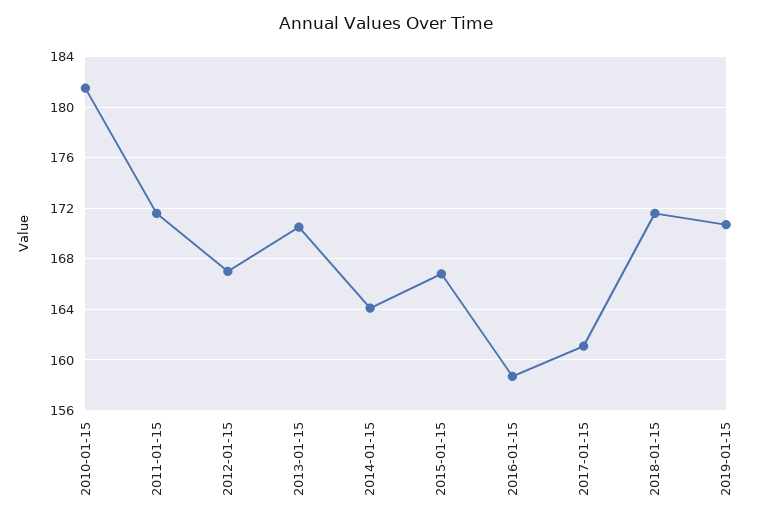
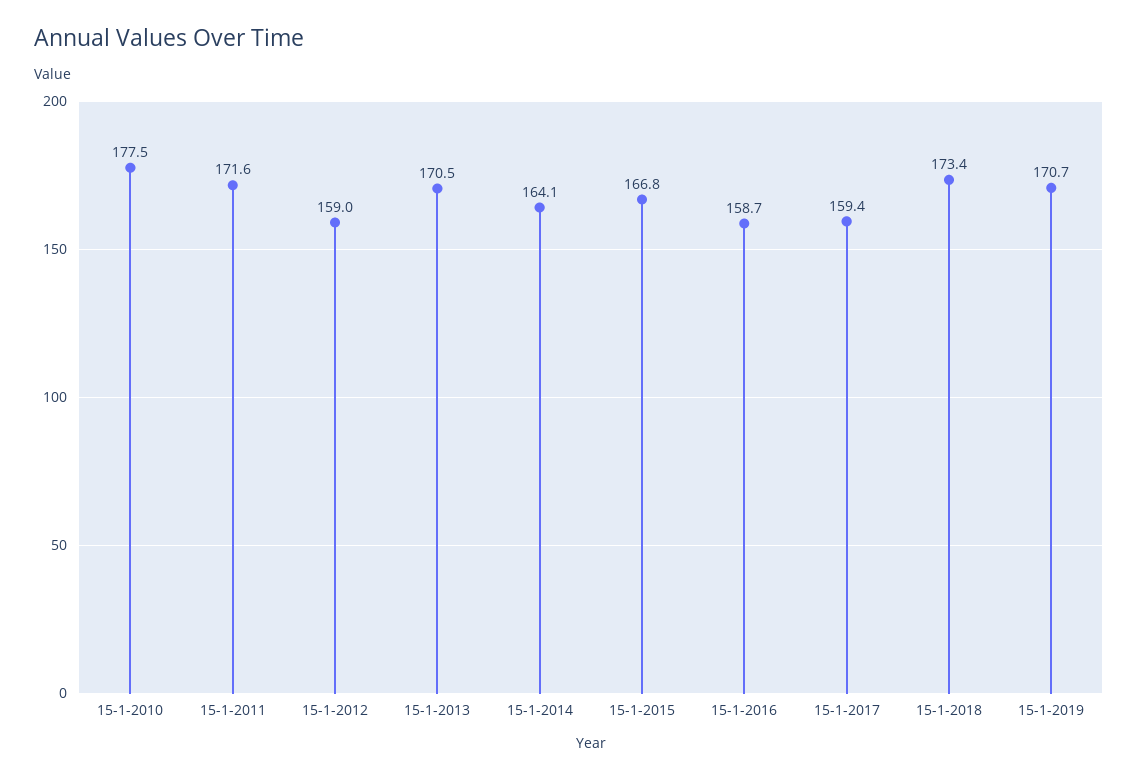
  {
-   "2010-01-15": 181.5,
+   "2010-01-15": 177.5,
    "2011-01-15": 171.6,
-   "2012-01-15": 167,
+   "2012-01-15": 159,
    "2013-01-15": 170.5,
    "2014-01-15": 164.1,
    "2015-01-15": 166.8,
    "2016-01-15": 158.7,
-   "2017-01-15": 161,
+   "2017-01-15": 159.4,
-   "2018-01-15": 171.5,
+   "2018-01-15": 173.4,
    "2019-01-15": 170.7
  }

